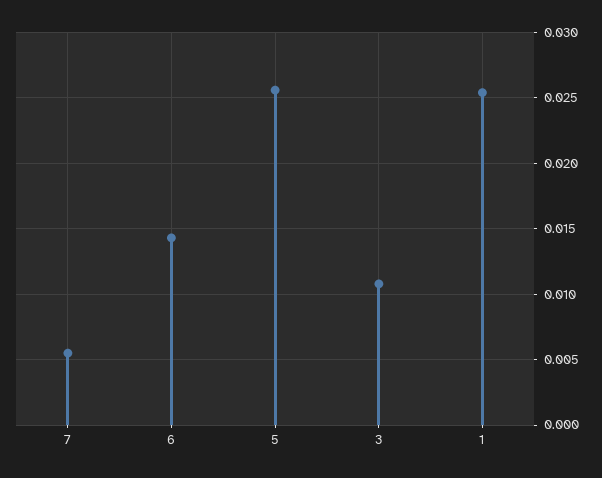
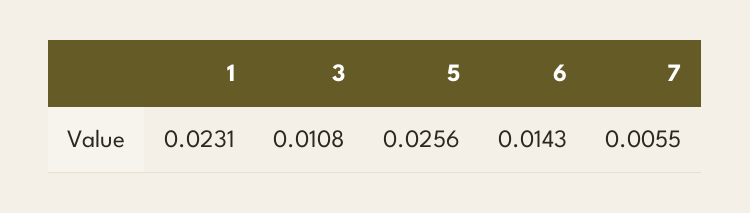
  {
    "7": 0.0055,
    "6": 0.0143,
    "5": 0.0256,
    "3": 0.0108,
-   "1": 0.0255
+   "1": 0.0231
  }

